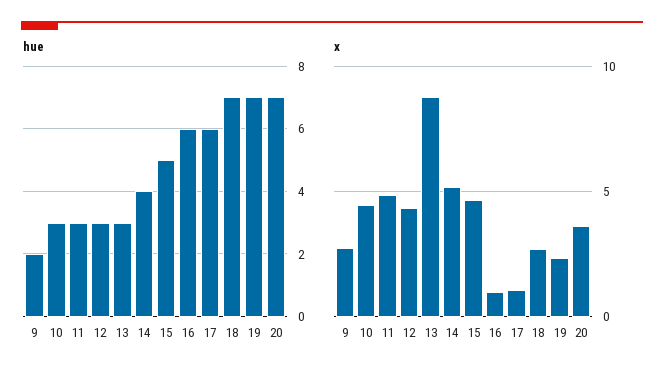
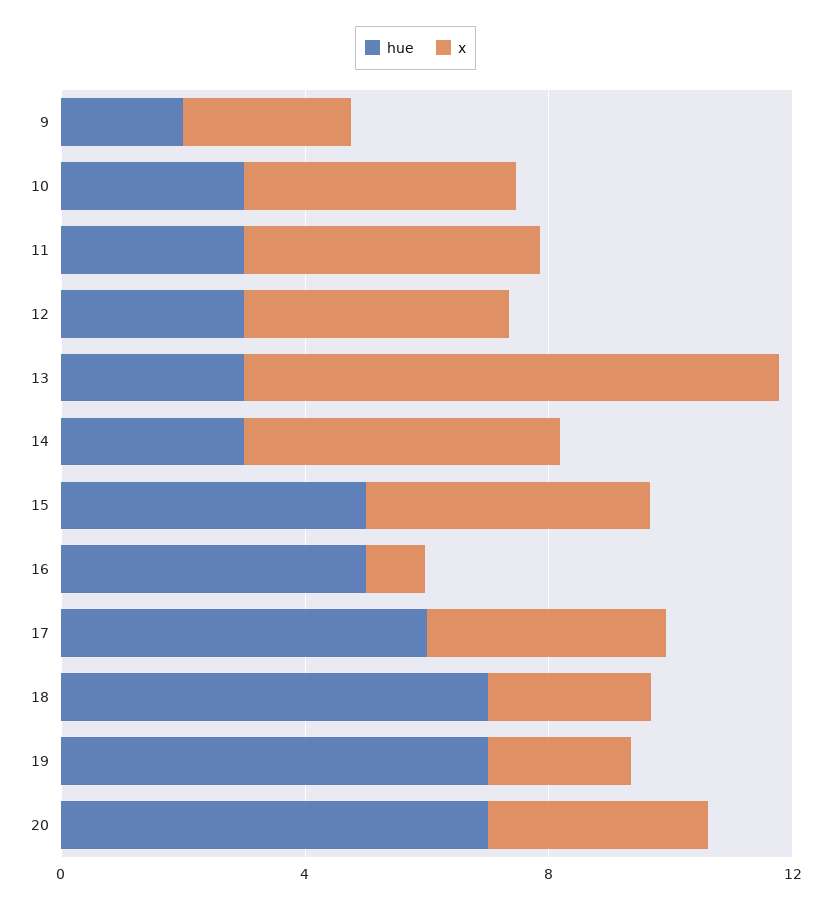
  {
    "hue": {
      "9": 2,
      "10": 3,
      "11": 3,
      "12": 3,
      "13": 3,
-     "14": 4,
+     "14": 3,
      "15": 5,
-     "16": 6,
+     "16": 5,
      "17": 6,
      "18": 7,
      "19": 7,
      "20": 7
    },
    "x": {
      "9": 3,
      "10": 4.5,
      "11": 5,
      "12": 4.5,
      "13": 9,
      "14": 5,
      "15": 4.5,
      "16": 1,
-     "17": 1,
+     "17": 4,
      "18": 2.5,
      "19": 2.5,
      "20": 3.5
    }
  }

